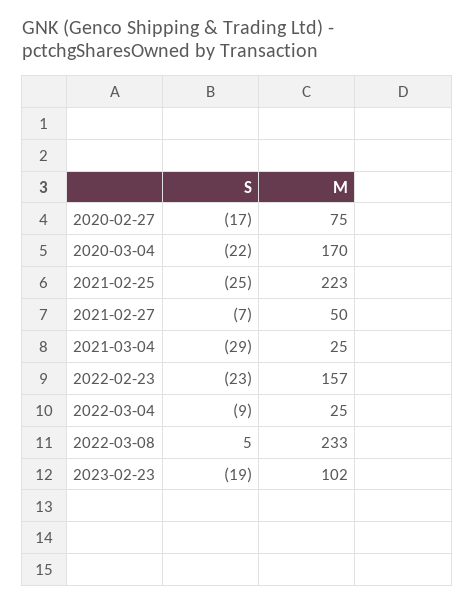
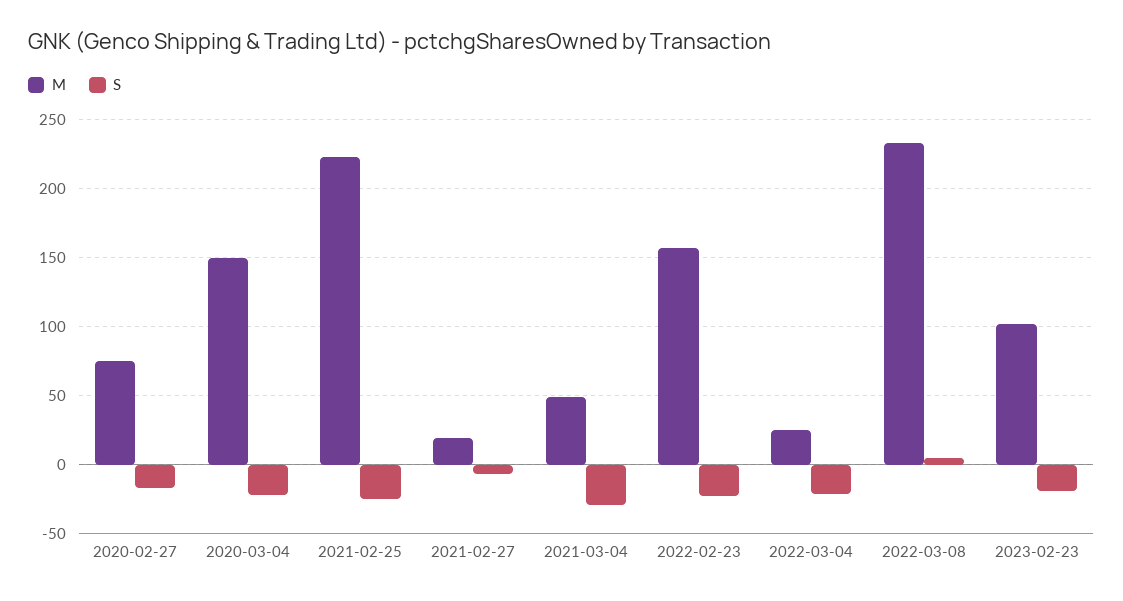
  {
    "S": {
      "2020-02-27": -17,
      "2020-03-04": -22,
      "2021-02-25": -25,
      "2021-02-27": -7,
      "2021-03-04": -29,
      "2022-02-23": -23,
-     "2022-03-04": -9,
+     "2022-03-04": -20,
      "2022-03-08": 5,
      "2023-02-23": -19
    },
    "M": {
      "2020-02-27": 75,
-     "2020-03-04": 170,
+     "2020-03-04": 150,
      "2021-02-25": 223,
-     "2021-02-27": 50,
+     "2021-02-27": 20,
-     "2021-03-04": 25,
+     "2021-03-04": 50,
      "2022-02-23": 157,
      "2022-03-04": 25,
      "2022-03-08": 233,
      "2023-02-23": 102
    }
  }

